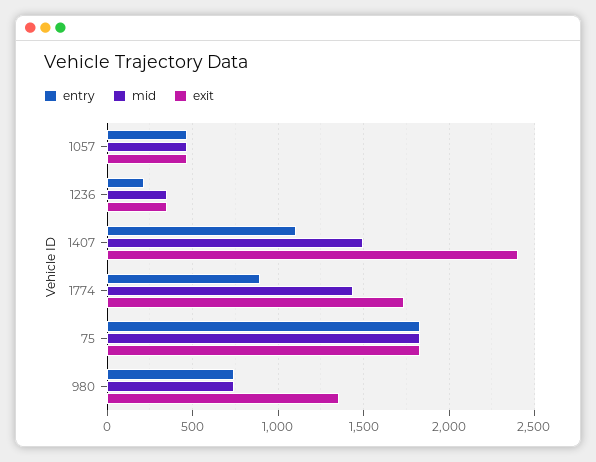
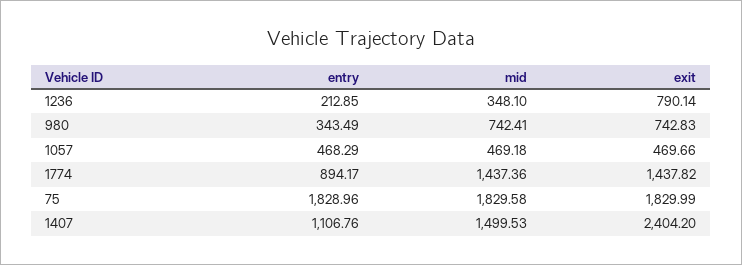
  {
    "entry": {
      "1057": 468.29,
      "1236": 212.85,
      "1407": 1106.76,
      "1774": 894.17,
      "75": 1828.96,
-     "980": 750
+     "980": 343.49
    },
    "mid": {
      "1057": 469.18,
      "1236": 348.1,
      "1407": 1499.53,
      "1774": 1437.36,
      "75": 1829.58,
      "980": 742.41
    },
    "exit": {
      "1057": 469.66,
-     "1236": 350,
+     "1236": 790.14,
      "1407": 2404.2,
-     "1774": 1750,
+     "1774": 1437.82,
      "75": 1829.99,
-     "980": 1350
+     "980": 742.83
    }
  }

